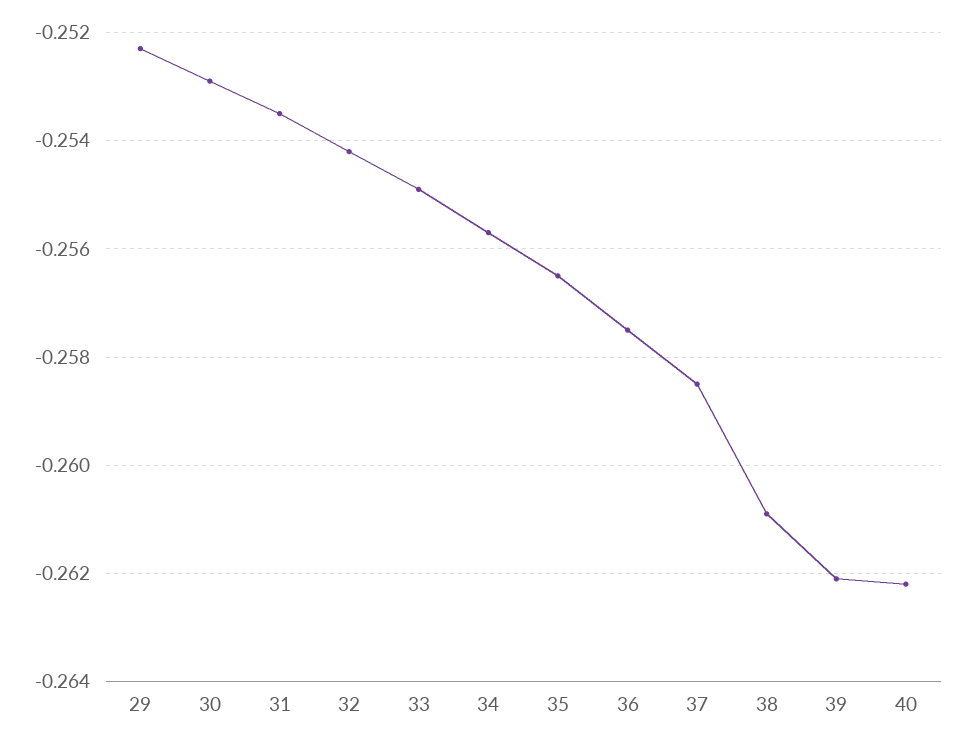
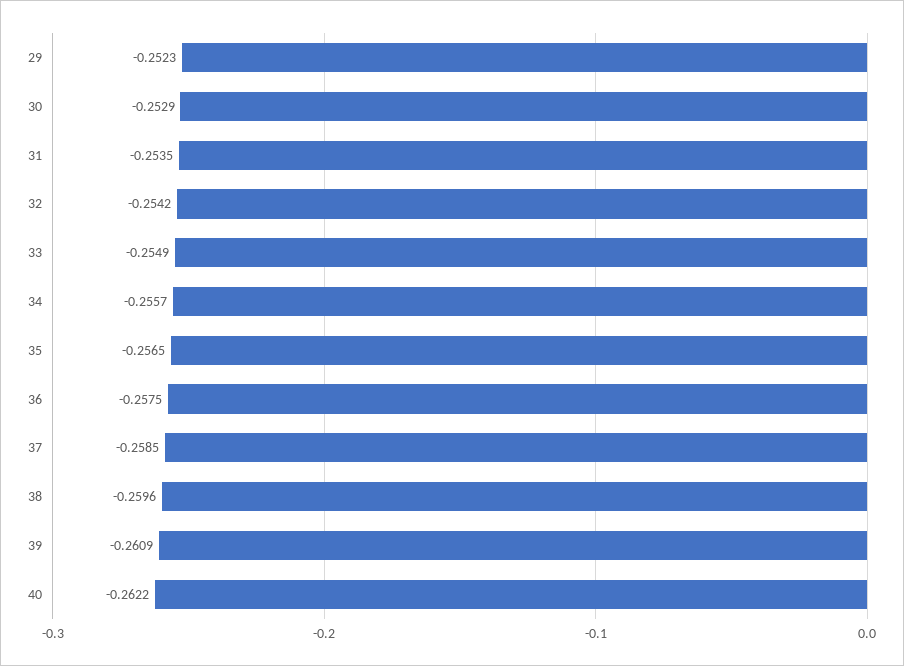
  {
    "29": -0.2523,
    "30": -0.2529,
    "31": -0.2535,
    "32": -0.2542,
    "33": -0.2549,
    "34": -0.2557,
    "35": -0.2565,
    "36": -0.2575,
    "37": -0.2585,
-   "38": -0.261,
+   "38": -0.2596,
-   "39": -0.262,
+   "39": -0.2609,
    "40": -0.2622
  }

